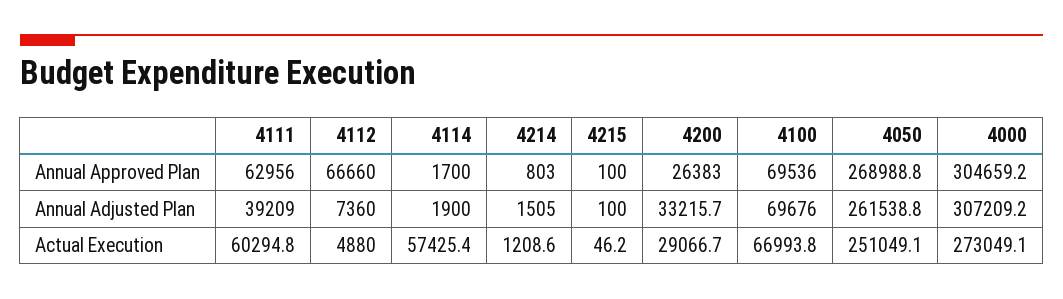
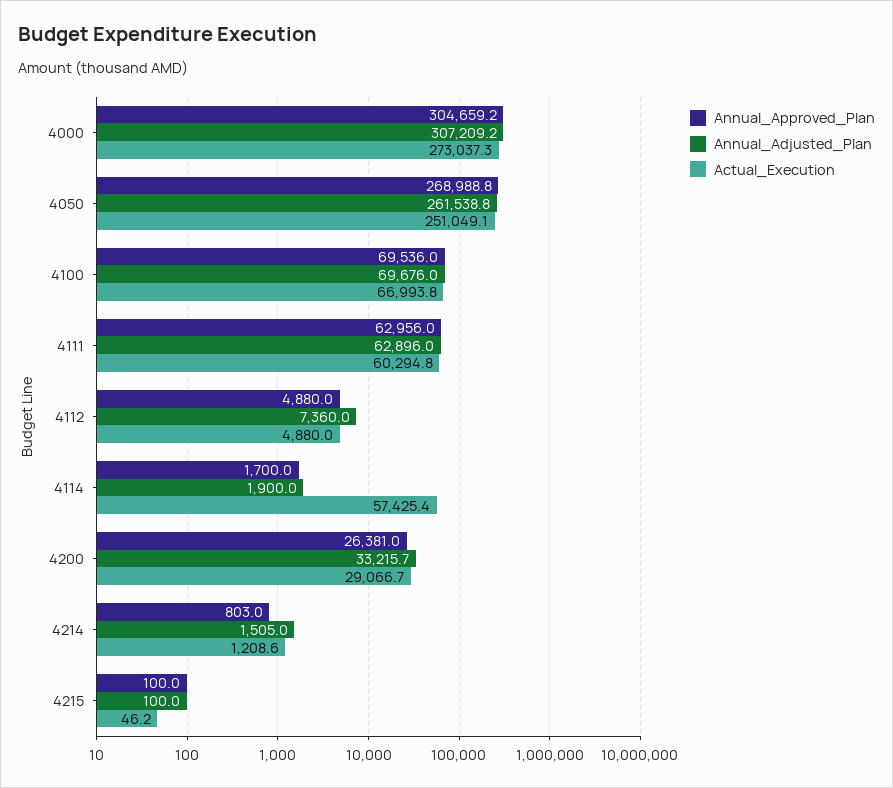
  {
    "Annual Approved Plan": {
      "4111": 62956,
-     "4112": 66660,
+     "4112": 4880,
      "4114": 1700,
      "4214": 803,
      "4215": 100,
-     "4200": 26383,
+     "4200": 26381,
      "4100": 69536,
      "4050": 268988.8,
      "4000": 304659.2
    },
    "Annual Adjusted Plan": {
-     "4111": 39209,
+     "4111": 62896,
      "4112": 7360,
      "4114": 1900,
      "4214": 1505,
      "4215": 100,
      "4200": 33215.7,
      "4100": 69676,
      "4050": 261538.8,
      "4000": 307209.2
    },
    "Actual Execution": {
      "4111": 60294.8,
      "4112": 4880,
      "4114": 57425.4,
      "4214": 1208.6,
      "4215": 46.2,
      "4200": 29066.7,
      "4100": 66993.8,
      "4050": 251049.1,
-     "4000": 273049.1
+     "4000": 273037.3
    }
  }

